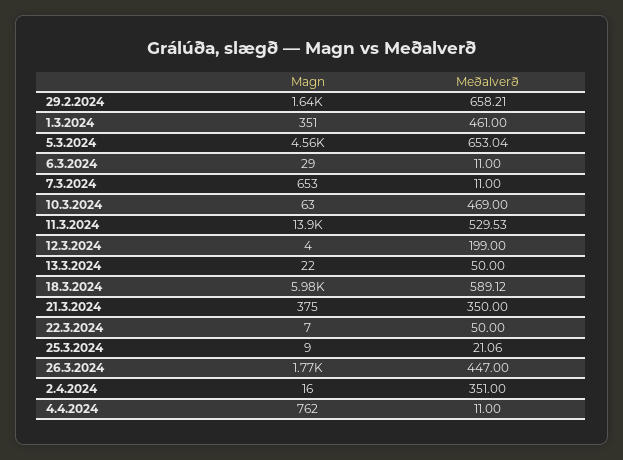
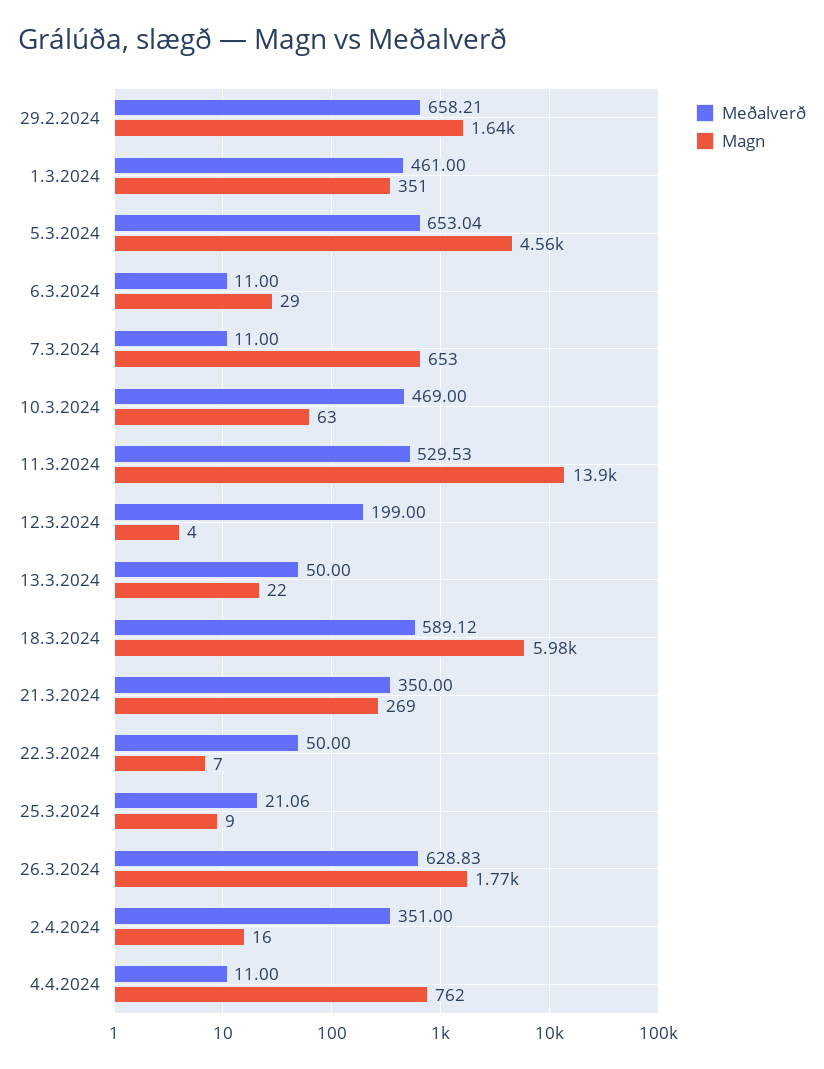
  {
    "Magn": {
      "29.2.2024": 1640,
      "1.3.2024": 351,
      "5.3.2024": 4560,
      "6.3.2024": 29,
      "7.3.2024": 653,
      "10.3.2024": 63,
      "11.3.2024": 13900,
      "12.3.2024": 4,
      "13.3.2024": 22,
      "18.3.2024": 5980,
-     "21.3.2024": 375,
+     "21.3.2024": 269,
      "22.3.2024": 7,
      "25.3.2024": 9,
      "26.3.2024": 1770,
      "2.4.2024": 16,
      "4.4.2024": 762
    },
    "Meðalverð": {
      "29.2.2024": 658.21,
      "1.3.2024": 461,
      "5.3.2024": 653.04,
      "6.3.2024": 11,
      "7.3.2024": 11,
      "10.3.2024": 469,
      "11.3.2024": 529.53,
      "12.3.2024": 199,
      "13.3.2024": 50,
      "18.3.2024": 589.12,
      "21.3.2024": 350,
      "22.3.2024": 50,
      "25.3.2024": 21.06,
-     "26.3.2024": 447,
+     "26.3.2024": 628.83,
      "2.4.2024": 351,
      "4.4.2024": 11
    }
  }

